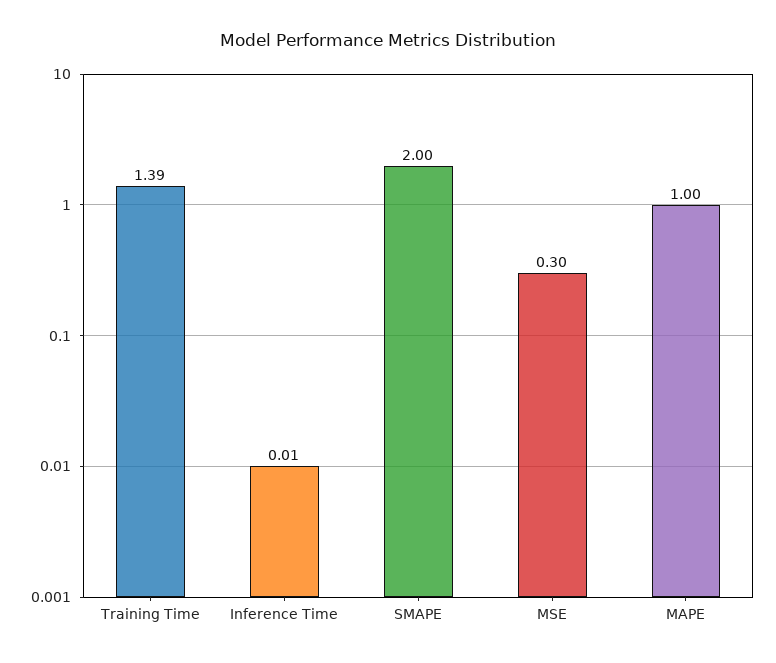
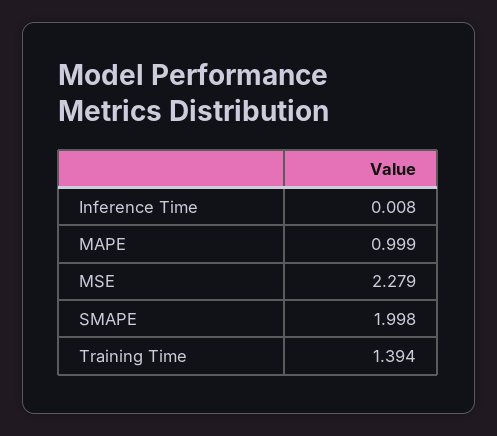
  {
    "Training Time": 1.394,
    "Inference Time": 0.008,
    "SMAPE": 1.998,
-   "MSE": 0.3,
+   "MSE": 2.279,
    "MAPE": 0.999
  }

